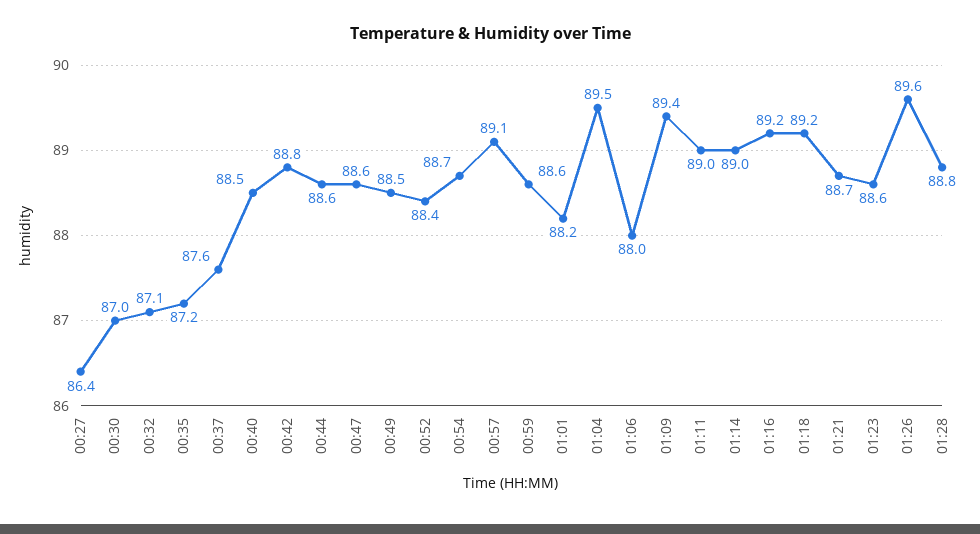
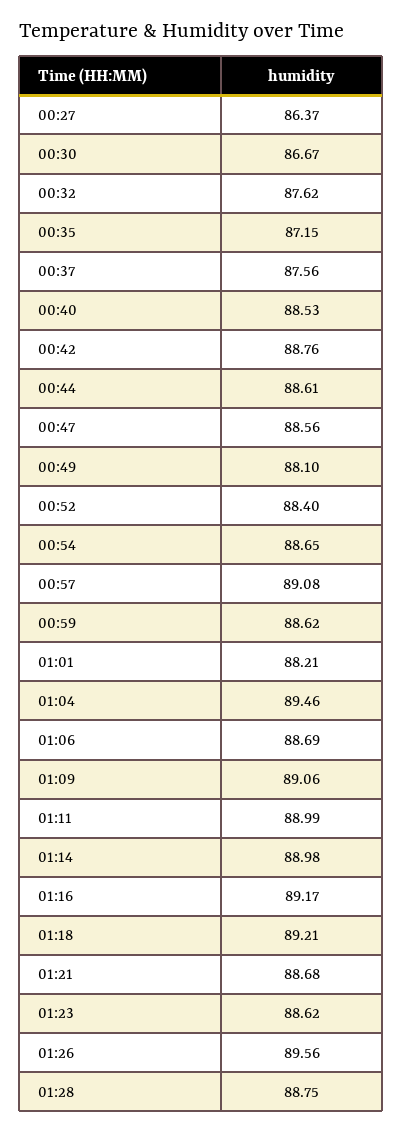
  {
    "00:27": 86.37,
-   "00:30": 87,
+   "00:30": 86.67,
-   "00:32": 87.1,
+   "00:32": 87.62,
    "00:35": 87.15,
    "00:37": 87.56,
    "00:40": 88.53,
    "00:42": 88.76,
    "00:44": 88.61,
    "00:47": 88.56,
-   "00:49": 88.5,
+   "00:49": 88.1,
    "00:52": 88.4,
    "00:54": 88.65,
    "00:57": 89.08,
    "00:59": 88.62,
    "01:01": 88.21,
    "01:04": 89.46,
-   "01:06": 88,
+   "01:06": 88.69,
-   "01:09": 89.4,
+   "01:09": 89.06,
    "01:11": 88.99,
    "01:14": 88.98,
    "01:16": 89.17,
    "01:18": 89.21,
    "01:21": 88.68,
    "01:23": 88.62,
    "01:26": 89.56,
    "01:28": 88.75
  }

